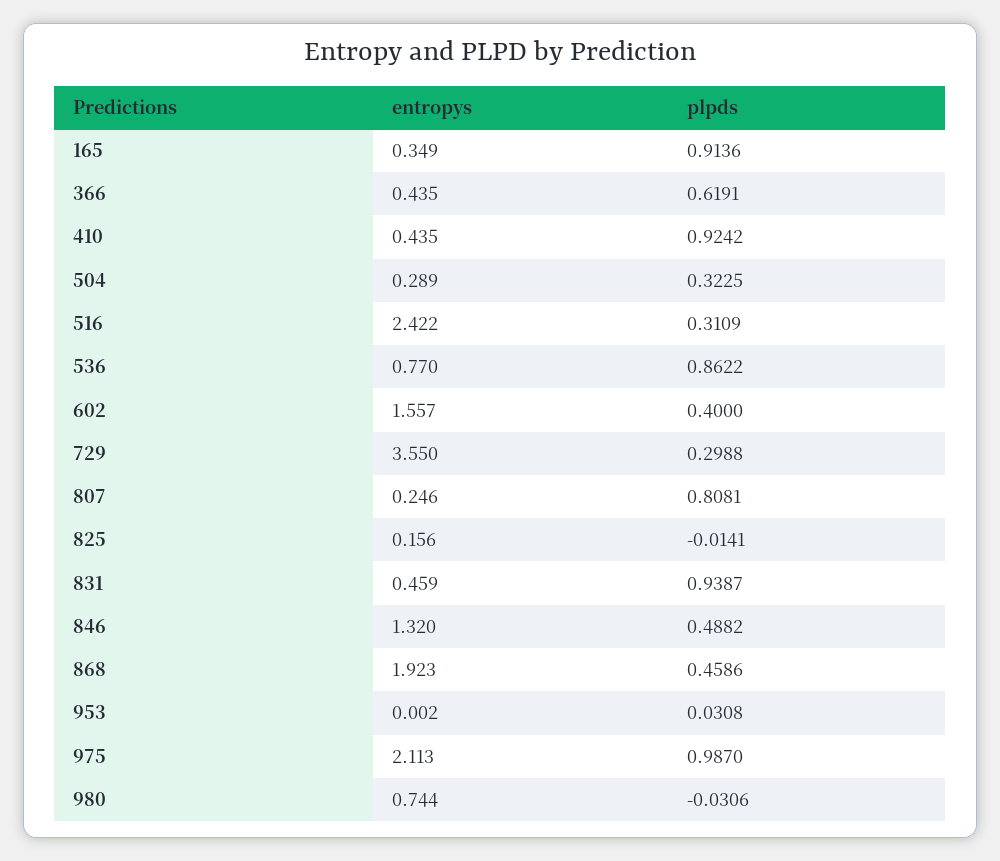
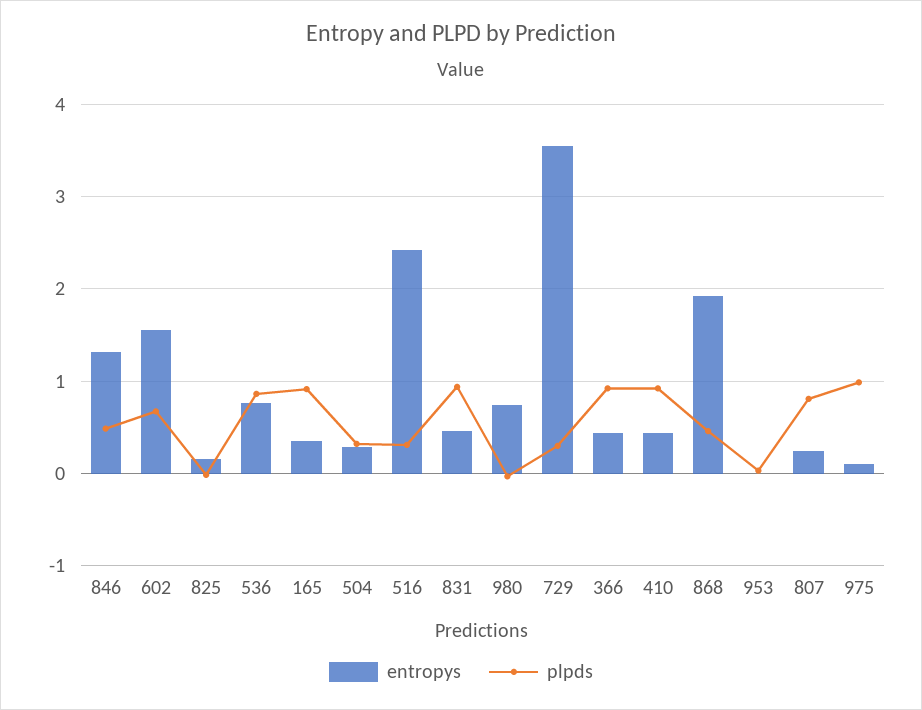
  {
    "entropys": {
      "165": 0.349,
      "366": 0.435,
      "410": 0.435,
      "504": 0.289,
      "516": 2.422,
      "536": 0.77,
      "602": 1.557,
      "729": 3.55,
      "807": 0.246,
      "825": 0.156,
      "831": 0.459,
      "846": 1.32,
      "868": 1.923,
      "953": 0.002,
-     "975": 2.113,
+     "975": 0.1,
      "980": 0.744
    },
    "plpds": {
      "165": 0.9136,
-     "366": 0.6191,
+     "366": 0.9,
      "410": 0.9242,
      "504": 0.3225,
      "516": 0.3109,
      "536": 0.8622,
-     "602": 0.4,
+     "602": 0.7,
      "729": 0.2988,
      "807": 0.8081,
      "825": -0.0141,
      "831": 0.9387,
      "846": 0.4882,
      "868": 0.4586,
      "953": 0.0308,
      "975": 0.987,
      "980": -0.0306
    }
  }

